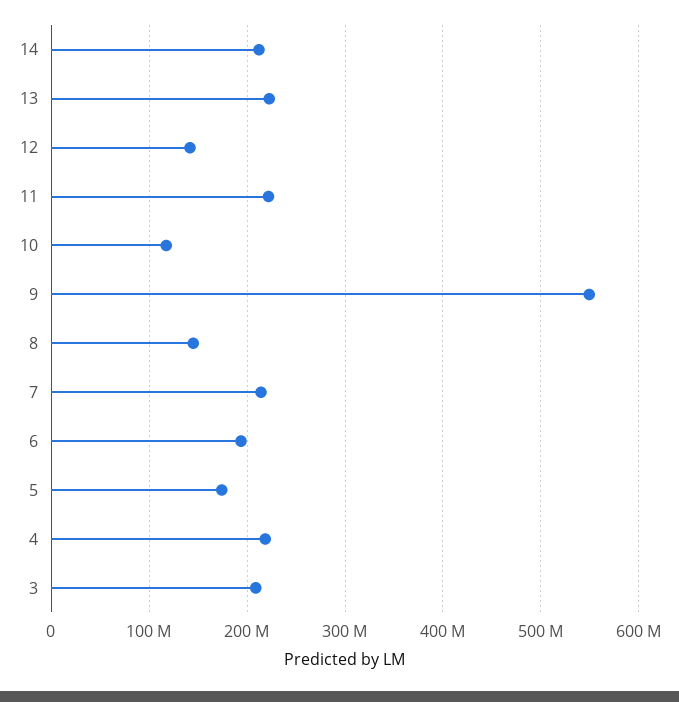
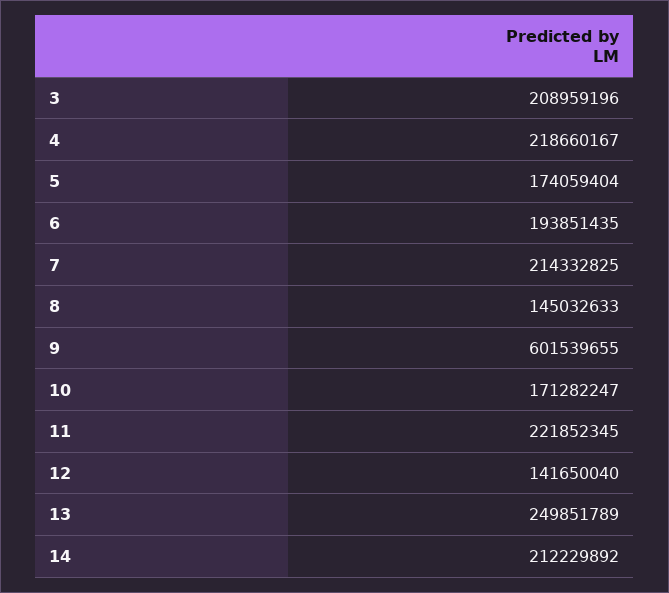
  {
    "14": 212229892,
-   "13": 220000000,
+   "13": 249851789,
    "12": 141650040,
    "11": 221852345,
-   "10": 120000000,
+   "10": 171282247,
-   "9": 550000000,
+   "9": 601539655,
    "8": 145032633,
    "7": 214332825,
    "6": 193851435,
    "5": 174059404,
    "4": 218660167,
    "3": 208959196
  }

